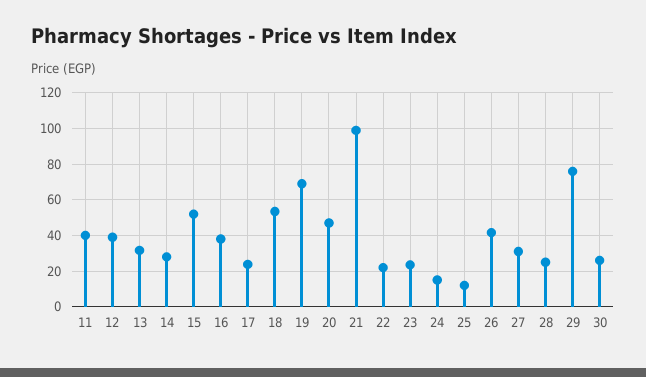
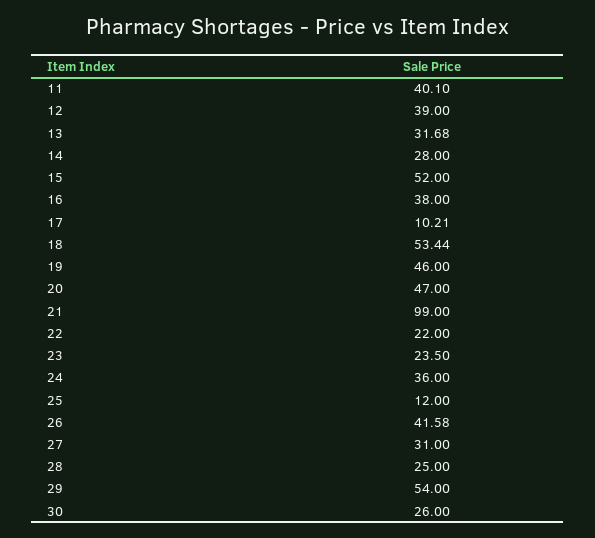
  {
    "11": 40.1,
    "12": 39,
    "13": 31.68,
    "14": 28,
    "15": 52,
    "16": 38,
-   "17": 25,
+   "17": 10.21,
    "18": 53.44,
-   "19": 70,
+   "19": 46,
    "20": 47,
    "21": 99,
    "22": 22,
    "23": 23.5,
-   "24": 15,
+   "24": 36,
    "25": 12,
    "26": 41.58,
    "27": 31,
    "28": 25,
-   "29": 75,
+   "29": 54,
    "30": 26
  }

